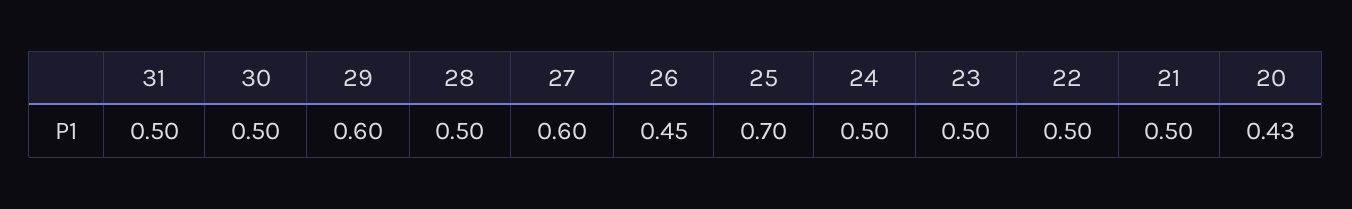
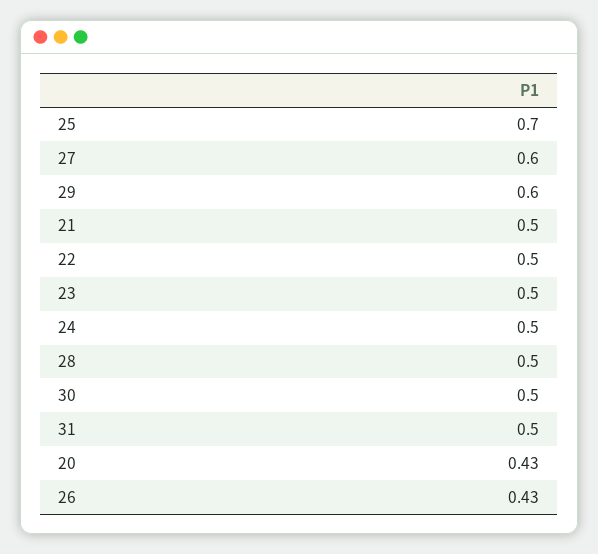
  {
    "31": 0.5,
    "30": 0.5,
    "29": 0.6,
    "28": 0.5,
    "27": 0.6,
-   "26": 0.45,
+   "26": 0.43,
    "25": 0.7,
    "24": 0.5,
    "23": 0.5,
    "22": 0.5,
    "21": 0.5,
    "20": 0.43
  }

